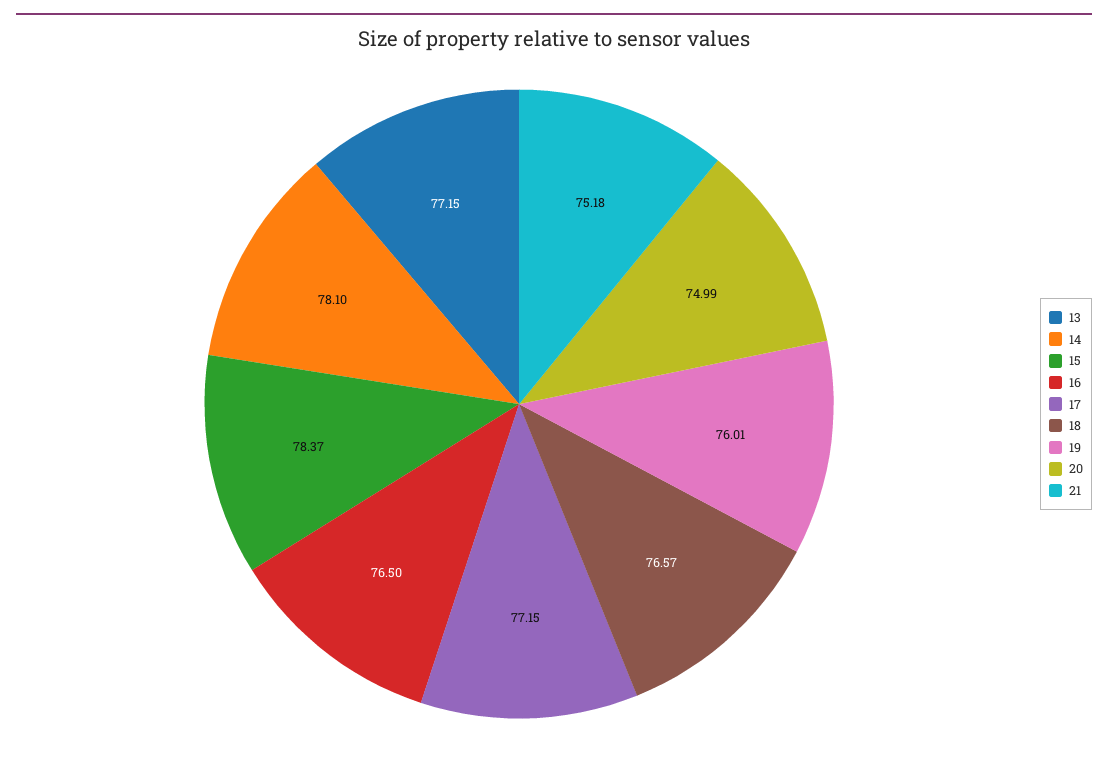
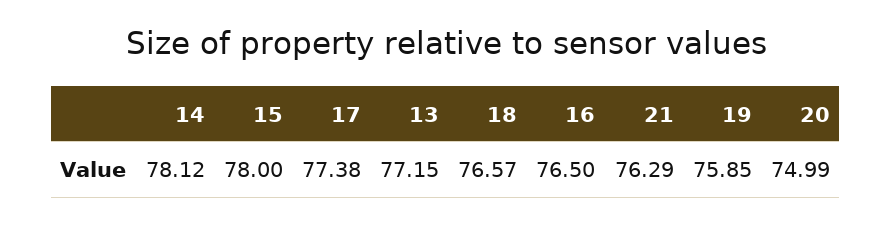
  {
    "13": 77.15,
-   "14": 78.1,
+   "14": 78.12,
-   "15": 78.37,
+   "15": 78,
    "16": 76.5,
-   "17": 77.15,
+   "17": 77.38,
    "18": 76.57,
-   "19": 76.01,
+   "19": 75.85,
    "20": 74.99,
-   "21": 75.18
+   "21": 76.29
  }

